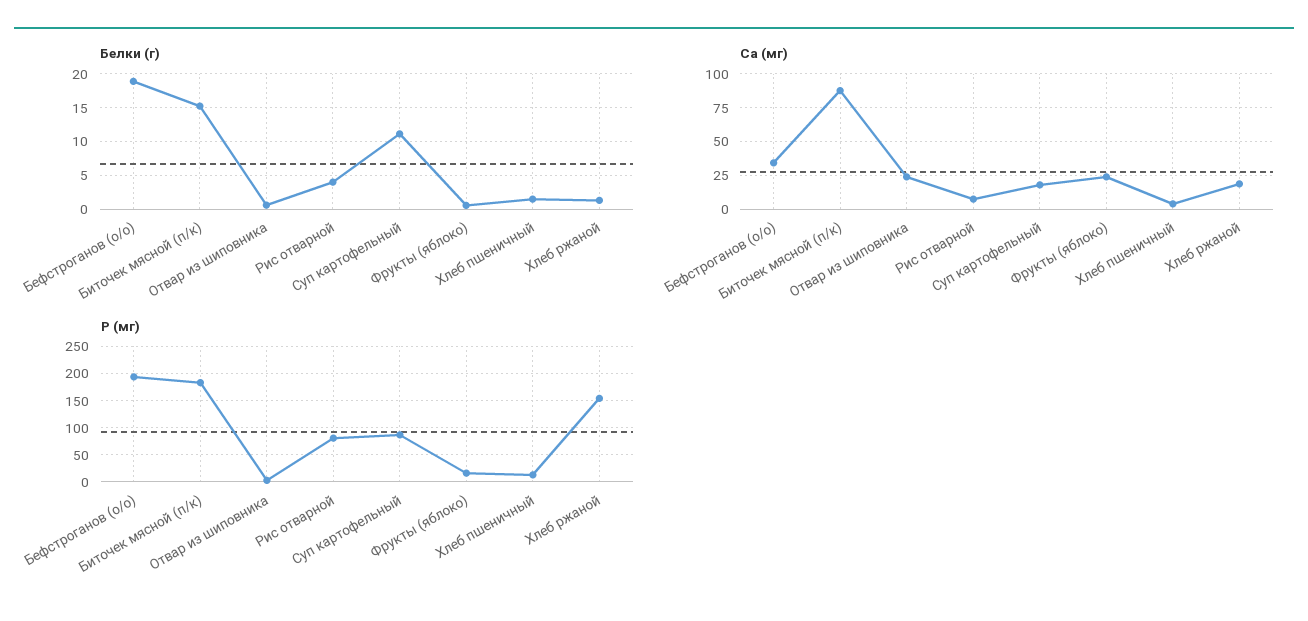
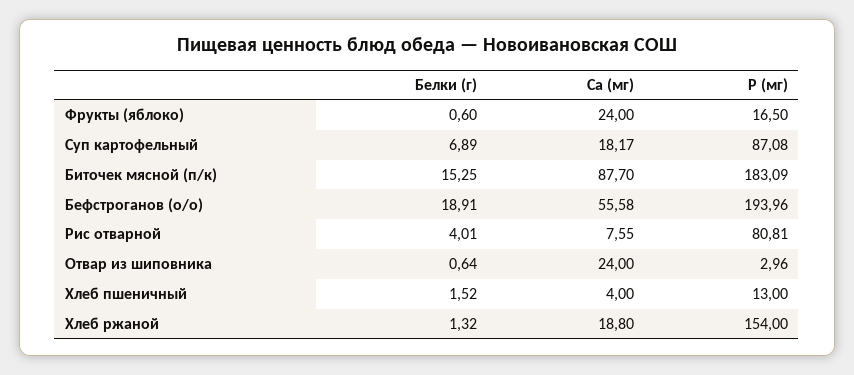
  {
    "Белки (г)": {
      "Бефстроганов (о/о)": 18.91,
      "Биточек мясной (п/к)": 15.25,
      "Отвар из шиповника": 0.64,
      "Рис отварной": 4.01,
-     "Суп картофельный": 11,
+     "Суп картофельный": 6.89,
      "Фрукты (яблоко)": 0.6,
      "Хлеб пшеничный": 1.52,
      "Хлеб ржаной": 1.32
    },
    "Ca (мг)": {
-     "Бефстроганов (о/о)": 35,
+     "Бефстроганов (о/о)": 55.58,
      "Биточек мясной (п/к)": 87.7,
      "Отвар из шиповника": 24,
      "Рис отварной": 7.55,
      "Суп картофельный": 18.17,
      "Фрукты (яблоко)": 24,
      "Хлеб пшеничный": 4,
      "Хлеб ржаной": 18.8
    },
    "P (мг)": {
      "Бефстроганов (о/о)": 193.96,
      "Биточек мясной (п/к)": 183.09,
      "Отвар из шиповника": 2.96,
      "Рис отварной": 80.81,
      "Суп картофельный": 87.08,
      "Фрукты (яблоко)": 16.5,
      "Хлеб пшеничный": 13,
      "Хлеб ржаной": 154
    }
  }

